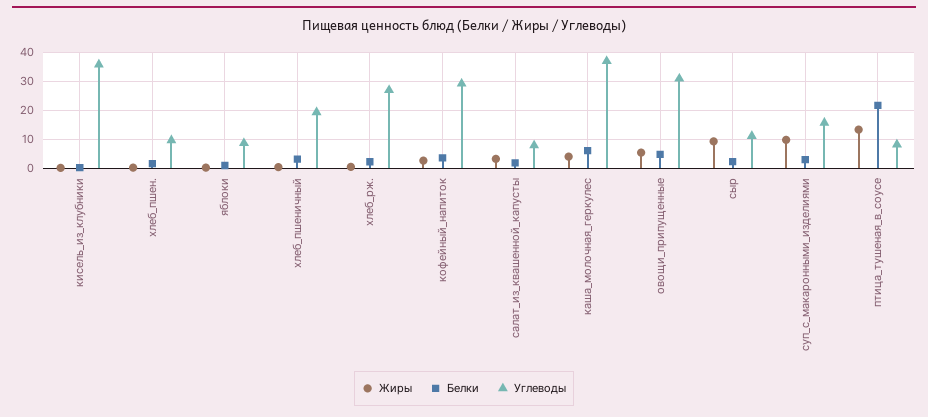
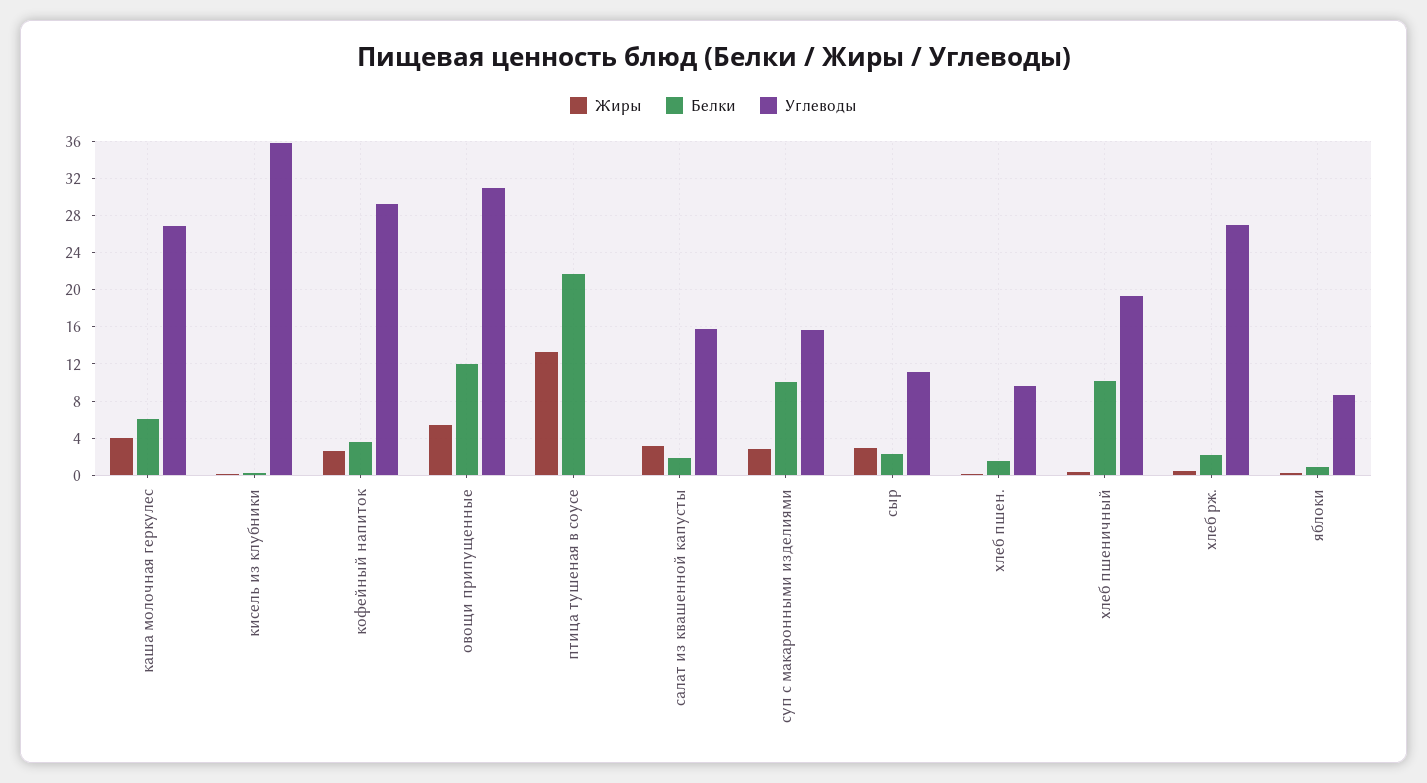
  {
    "Жиры": {
      "кисель_из_клубники": 0,
      "хлеб_пшен.": 0,
      "яблоки": 0,
      "хлеб_пшеничный": 0,
      "хлеб_рж.": 0,
      "кофейный_напиток": 3,
      "салат_из_квашенной_капусты": 3,
      "каша_молочная_геркулес": 4,
      "овощи_припущенные": 5,
-     "сыр": 10,
+     "сыр": 3,
-     "суп_с_макаронными_изделиями": 10,
+     "суп_с_макаронными_изделиями": 3,
      "птица_тушеная_в_соусе": 13
    },
    "Белки": {
      "кисель_из_клубники": 0,
      "хлеб_пшен.": 2,
      "яблоки": 1,
-     "хлеб_пшеничный": 2.5,
+     "хлеб_пшеничный": 10,
      "хлеб_рж.": 2,
      "кофейный_напиток": 4,
      "салат_из_квашенной_капусты": 2,
      "каша_молочная_геркулес": 6,
-     "овощи_припущенные": 5,
+     "овощи_припущенные": 12,
      "сыр": 2,
-     "суп_с_макаронными_изделиями": 2.5,
+     "суп_с_макаронными_изделиями": 10,
      "птица_тушеная_в_соусе": 22
    },
    "Углеводы": {
      "кисель_из_клубники": 36,
      "хлеб_пшен.": 10,
      "яблоки": 9,
      "хлеб_пшеничный": 19,
      "хлеб_рж.": 27,
      "кофейный_напиток": 29,
-     "салат_из_квашенной_капусты": 7.5,
+     "салат_из_квашенной_капусты": 16,
-     "каша_молочная_геркулес": 37.5,
+     "каша_молочная_геркулес": 27,
      "овощи_припущенные": 31,
      "сыр": 11,
      "суп_с_макаронными_изделиями": 16,
-     "птица_тушеная_в_соусе": 7.5
+     "птица_тушеная_в_соусе": 0
    }
  }

